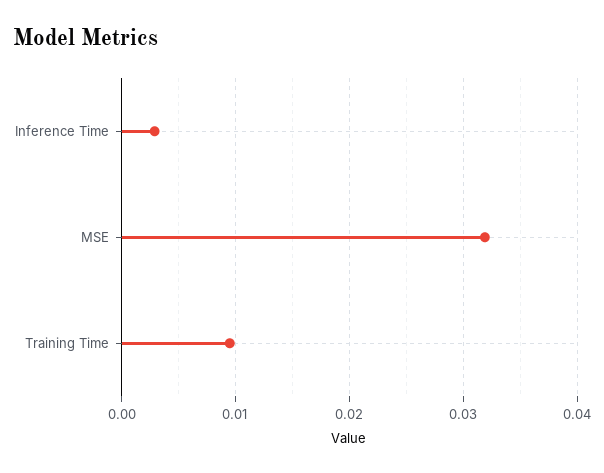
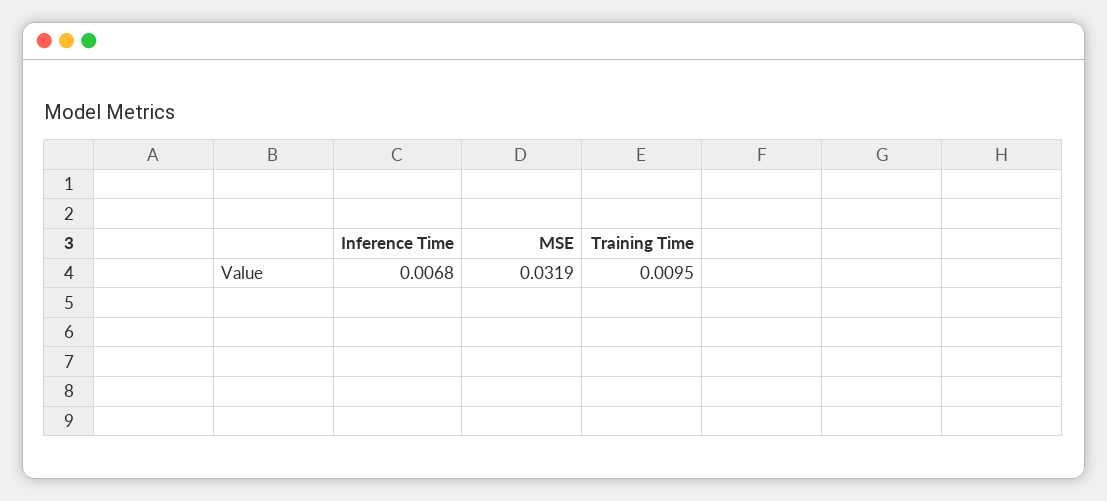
  {
-   "Inference Time": 0.003,
+   "Inference Time": 0.0068,
    "MSE": 0.0319,
    "Training Time": 0.0095
  }

